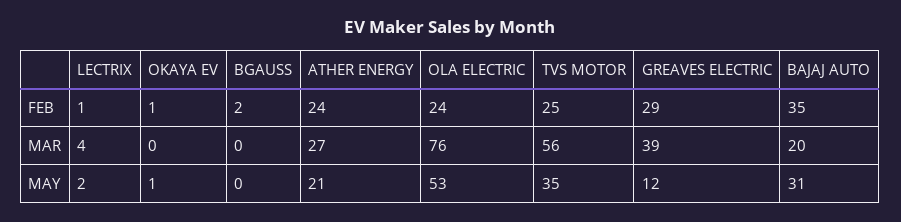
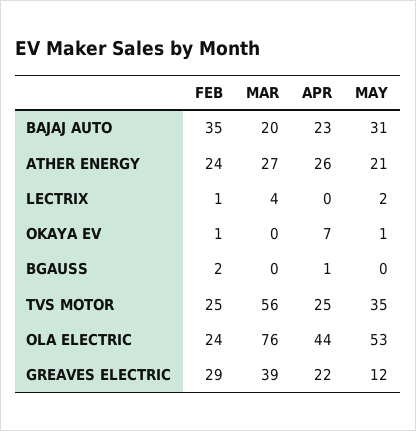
  {
    "LECTRIX": {
      "FEB": 1,
      "MAR": 4,
-     "MAY": 2
+     "MAY": 2,
+     "APR": 0
    },
    "OKAYA EV": {
      "FEB": 1,
      "MAR": 0,
-     "MAY": 1
+     "MAY": 1,
+     "APR": 7
    },
    "BGAUSS": {
      "FEB": 2,
      "MAR": 0,
-     "MAY": 0
+     "MAY": 0,
+     "APR": 1
    },
    "ATHER ENERGY": {
      "FEB": 24,
      "MAR": 27,
-     "MAY": 21
+     "MAY": 21,
+     "APR": 26
    },
    "OLA ELECTRIC": {
      "FEB": 24,
      "MAR": 76,
-     "MAY": 53
+     "MAY": 53,
+     "APR": 44
    },
    "TVS MOTOR": {
      "FEB": 25,
      "MAR": 56,
-     "MAY": 35
+     "MAY": 35,
+     "APR": 25
    },
    "GREAVES ELECTRIC": {
      "FEB": 29,
      "MAR": 39,
-     "MAY": 12
+     "MAY": 12,
+     "APR": 22
    },
    "BAJAJ AUTO": {
      "FEB": 35,
      "MAR": 20,
-     "MAY": 31
+     "MAY": 31,
+     "APR": 23
    }
  }

